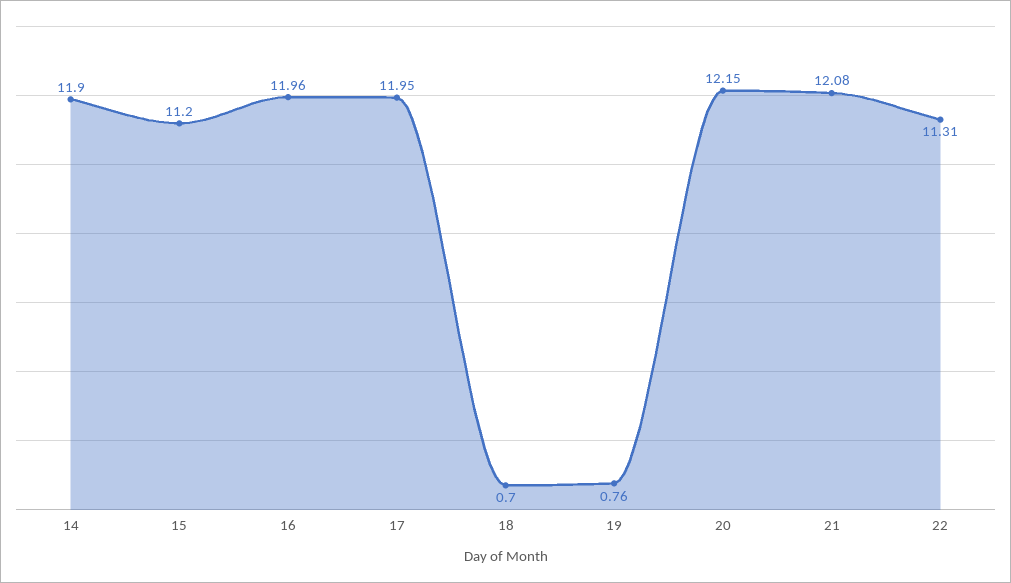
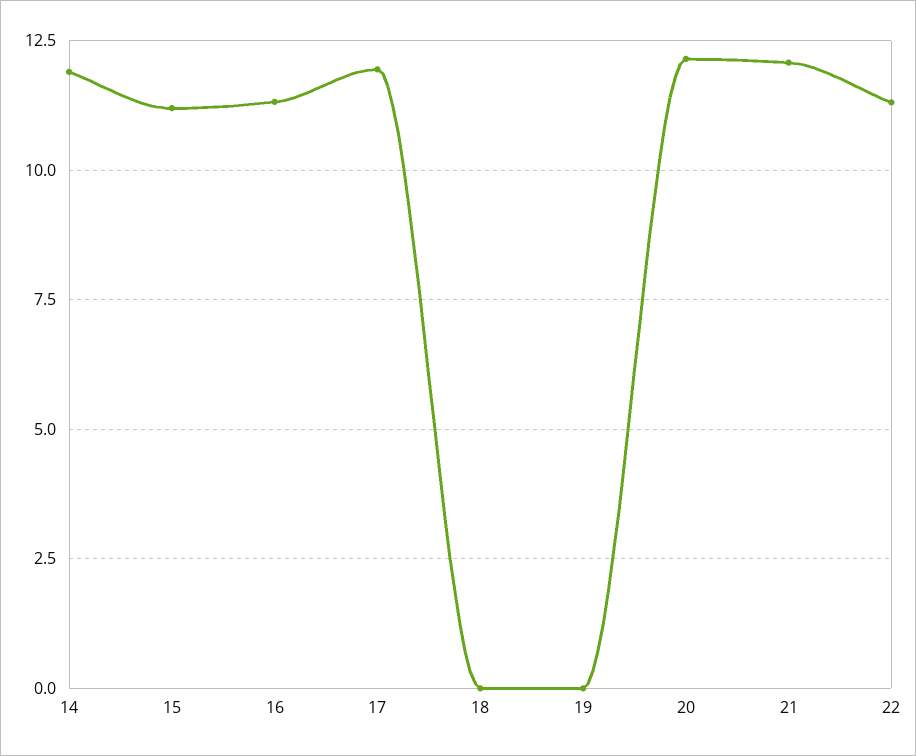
  {
    "14": 11.9,
    "15": 11.2,
-   "16": 11.96,
+   "16": 11.25,
    "17": 11.95,
-   "18": 0.7,
+   "18": 0,
-   "19": 0.76,
+   "19": 0,
    "20": 12.15,
    "21": 12.08,
    "22": 11.31
  }

